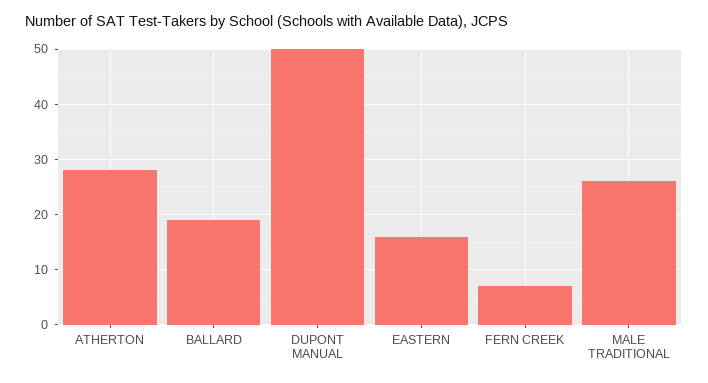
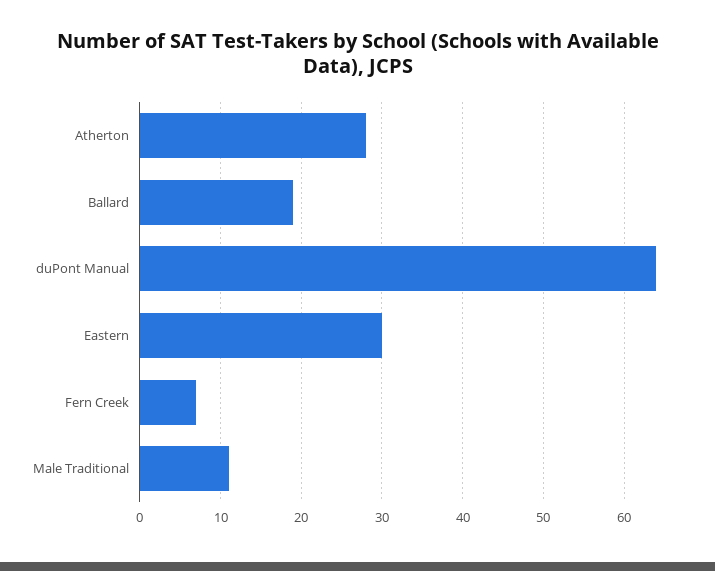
  {
    "ATHERTON": 28,
    "BALLARD": 19,
-   "DUPONT MANUAL": 50,
+   "DUPONT MANUAL": 64,
-   "EASTERN": 15,
+   "EASTERN": 30,
    "FERN CREEK": 7,
-   "MALE TRADITIONAL": 25
+   "MALE TRADITIONAL": 11
  }

